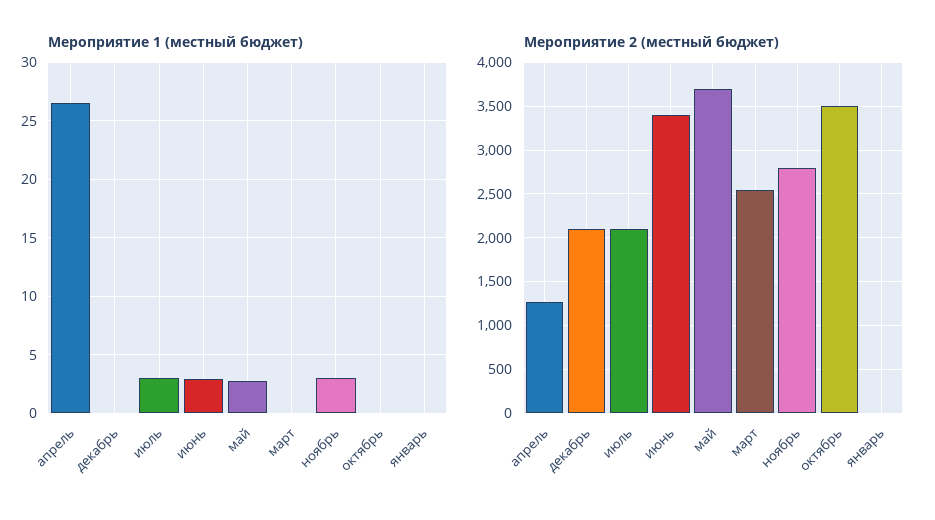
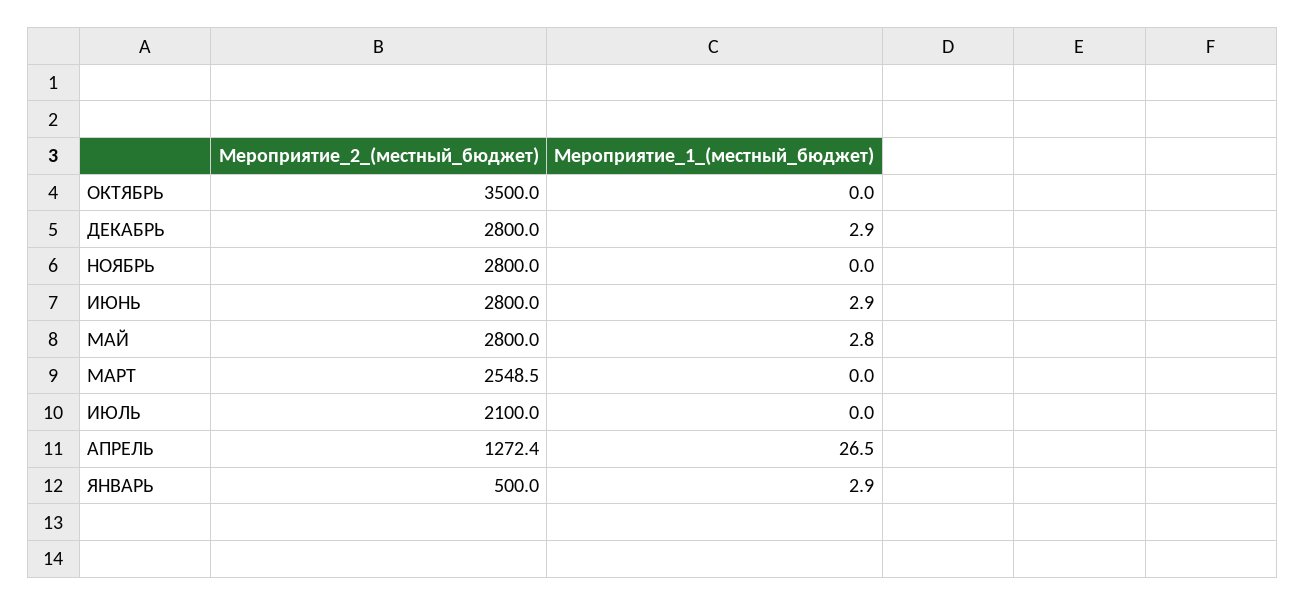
  {
    "Мероприятие 1 (местный бюджет)": {
      "апрель": 26.5,
-     "декабрь": 0,
+     "декабрь": 2.9,
-     "июль": 3,
+     "июль": 0,
      "июнь": 2.9,
      "май": 2.8,
      "март": 0,
-     "ноябрь": 3,
+     "ноябрь": 0,
      "октябрь": 0,
-     "январь": 0
+     "январь": 2.9
    },
    "Мероприятие 2 (местный бюджет)": {
      "апрель": 1272.4,
-     "декабрь": 2100,
+     "декабрь": 2800,
      "июль": 2100,
-     "июнь": 3400,
+     "июнь": 2800,
-     "май": 3700,
+     "май": 2800,
      "март": 2548.5,
      "ноябрь": 2800,
      "октябрь": 3500,
-     "январь": 0
+     "январь": 500
    }
  }

